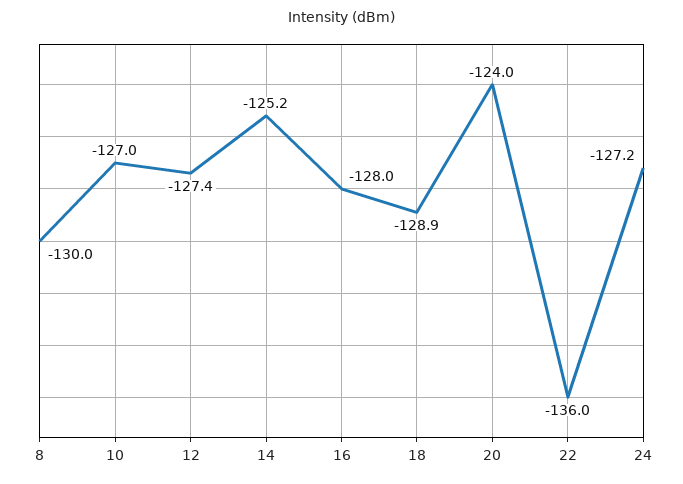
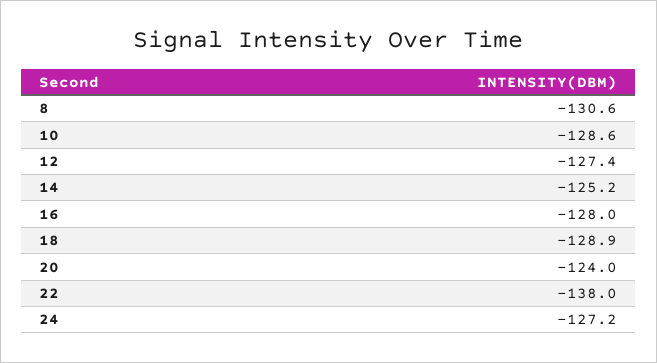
  {
-   "8": -130,
+   "8": -130.6,
-   "10": -127,
+   "10": -128.6,
    "12": -127.4,
    "14": -125.2,
    "16": -128,
    "18": -128.9,
    "20": -124,
-   "22": -136,
+   "22": -138,
    "24": -127.2
  }

